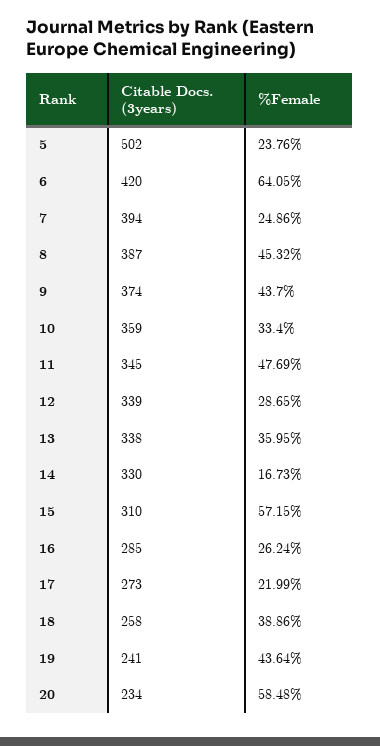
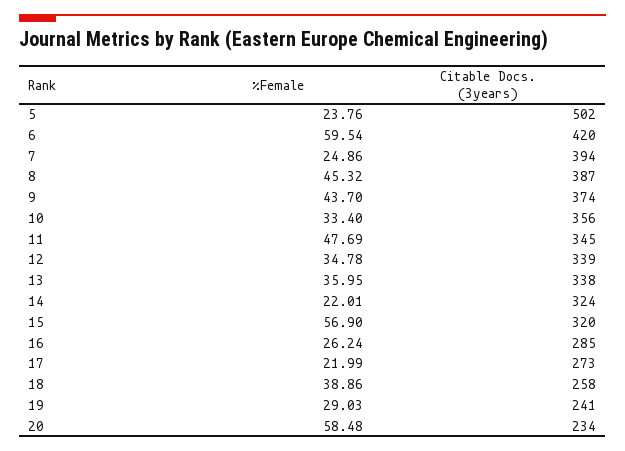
  {
    "Citable Docs. (3years)": {
      "5": 502,
      "6": 420,
      "7": 394,
      "8": 387,
      "9": 374,
-     "10": 359,
+     "10": 356,
      "11": 345,
      "12": 339,
      "13": 338,
-     "14": 330,
+     "14": 324,
-     "15": 310,
+     "15": 320,
      "16": 285,
      "17": 273,
      "18": 258,
      "19": 241,
      "20": 234
    },
    "%Female": {
      "5": 23.76,
-     "6": 64.05,
+     "6": 59.54,
      "7": 24.86,
      "8": 45.32,
      "9": 43.7,
      "10": 33.4,
      "11": 47.69,
-     "12": 28.65,
+     "12": 34.78,
      "13": 35.95,
-     "14": 16.73,
+     "14": 22.01,
-     "15": 57.15,
+     "15": 56.9,
      "16": 26.24,
      "17": 21.99,
      "18": 38.86,
-     "19": 43.64,
+     "19": 29.03,
      "20": 58.48
    }
  }

